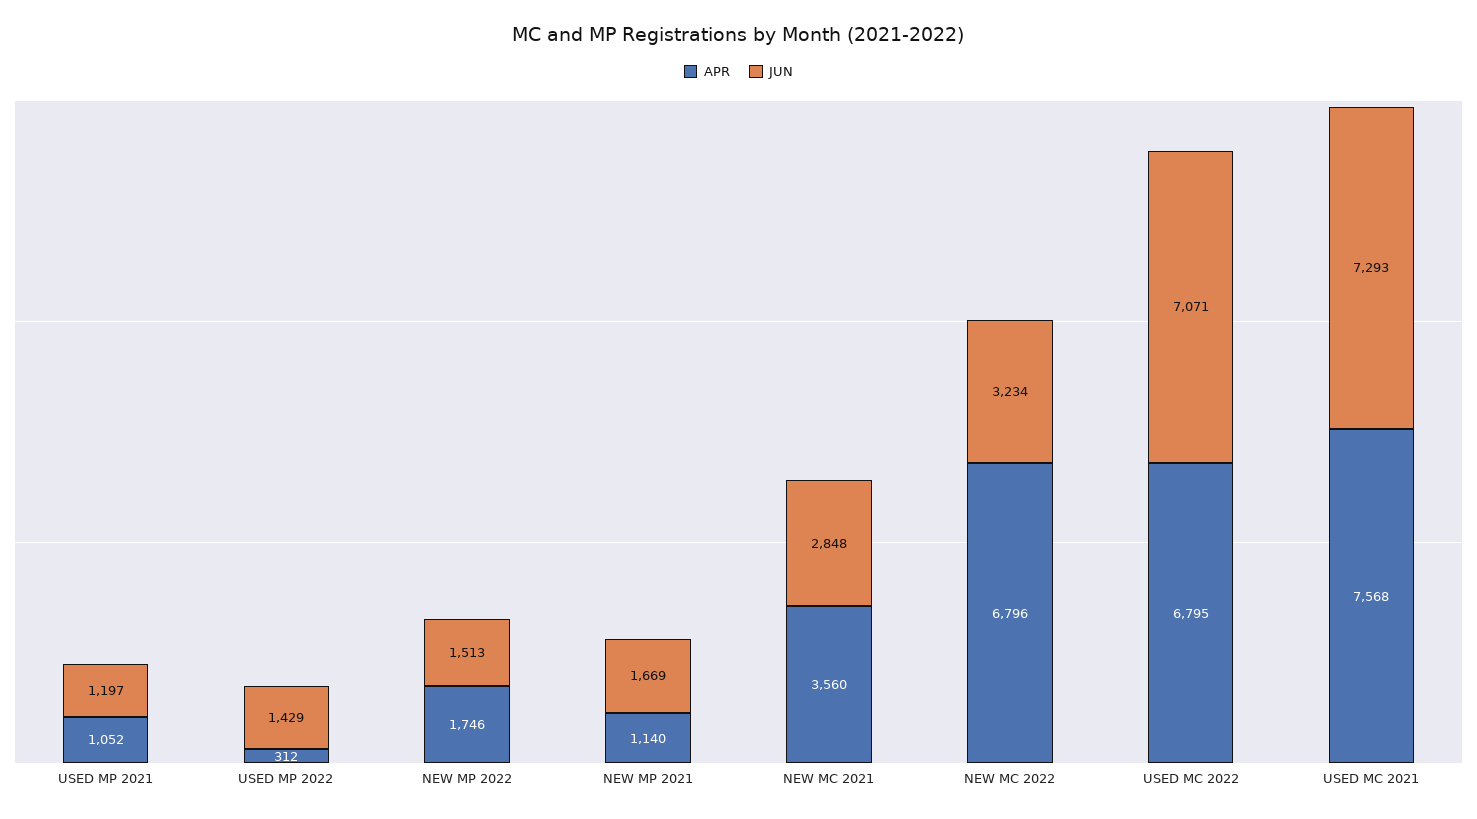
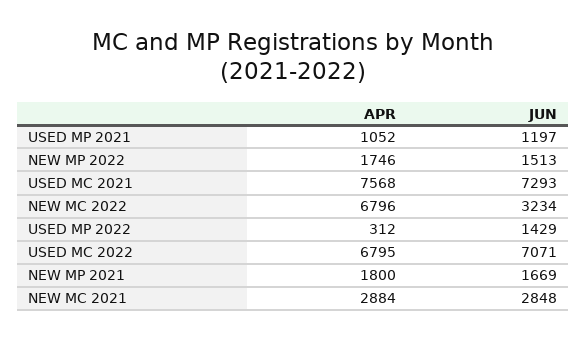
  {
    "APR": {
      "USED MP 2021": 1052,
      "USED MP 2022": 312,
      "NEW MP 2022": 1746,
-     "NEW MP 2021": 1140,
+     "NEW MP 2021": 1800,
-     "NEW MC 2021": 3560,
+     "NEW MC 2021": 2884,
      "NEW MC 2022": 6796,
      "USED MC 2022": 6795,
      "USED MC 2021": 7568
    },
    "JUN": {
      "USED MP 2021": 1197,
      "USED MP 2022": 1429,
      "NEW MP 2022": 1513,
      "NEW MP 2021": 1669,
      "NEW MC 2021": 2848,
      "NEW MC 2022": 3234,
      "USED MC 2022": 7071,
      "USED MC 2021": 7293
    }
  }

